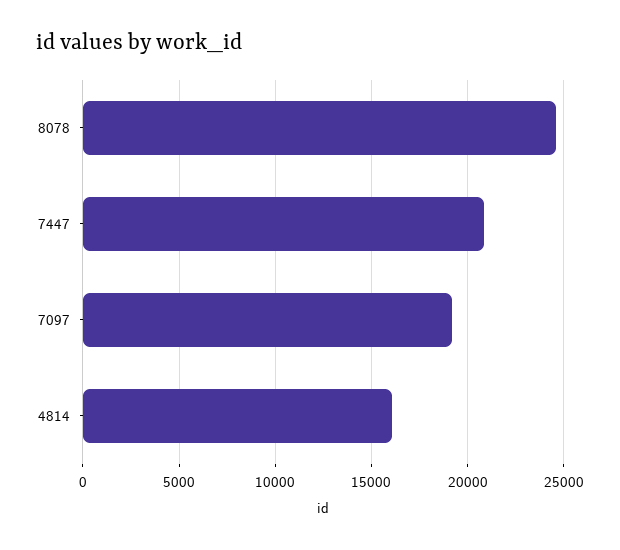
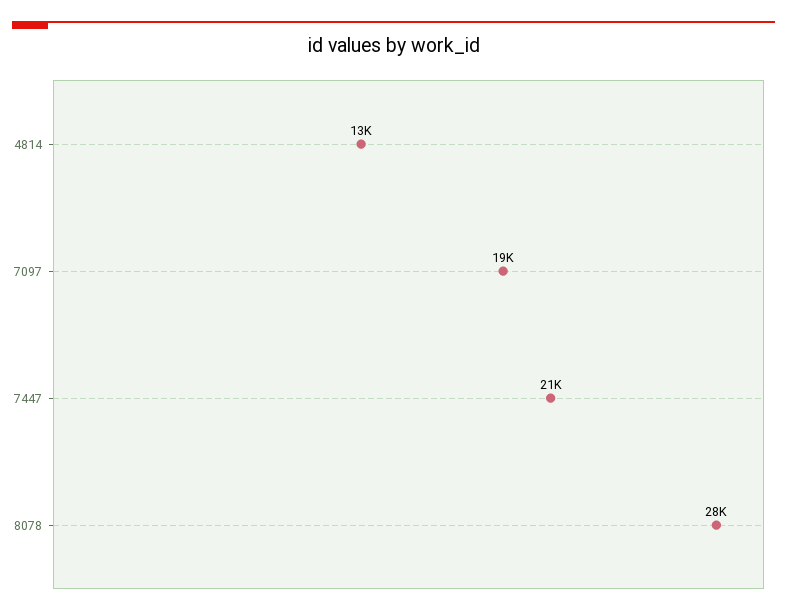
  {
-   "8078": 24500,
+   "8078": 28000,
    "7447": 21000,
    "7097": 19000,
-   "4814": 16000
+   "4814": 13000
  }

